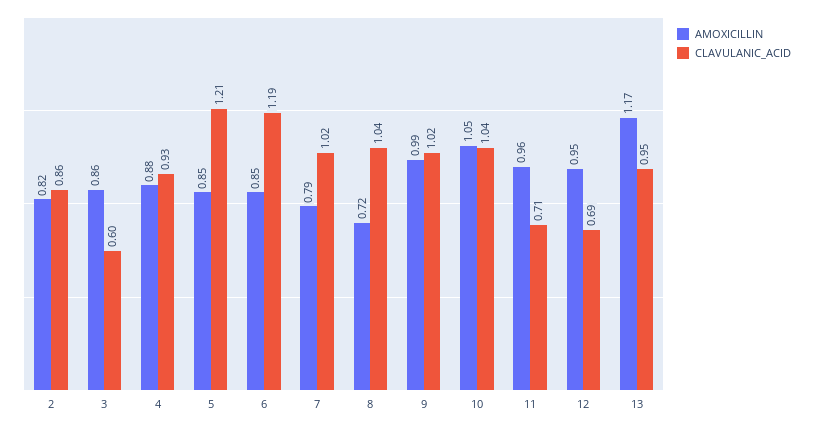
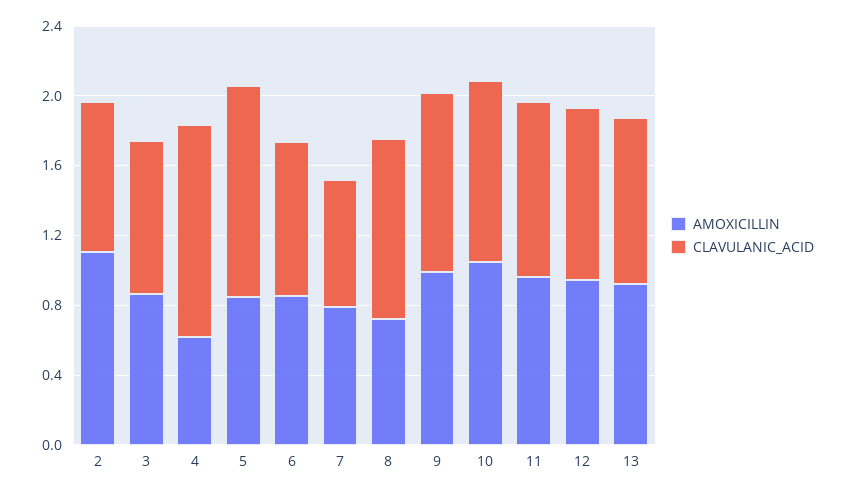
  {
    "AMOXICILLIN": {
-     "2": 0.82,
+     "2": 1.1,
      "3": 0.86,
-     "4": 0.88,
+     "4": 0.6,
      "5": 0.85,
      "6": 0.85,
      "7": 0.79,
      "8": 0.72,
      "9": 0.99,
      "10": 1.05,
      "11": 0.96,
      "12": 0.95,
-     "13": 1.17
+     "13": 0.9
    },
    "CLAVULANIC_ACID": {
      "2": 0.86,
-     "3": 0.6,
+     "3": 0.9,
-     "4": 0.93,
+     "4": 1.2,
      "5": 1.21,
-     "6": 1.19,
+     "6": 0.9,
-     "7": 1.02,
+     "7": 0.7,
      "8": 1.04,
      "9": 1.02,
      "10": 1.04,
-     "11": 0.71,
+     "11": 1,
-     "12": 0.69,
+     "12": 1,
      "13": 0.95
    }
  }

